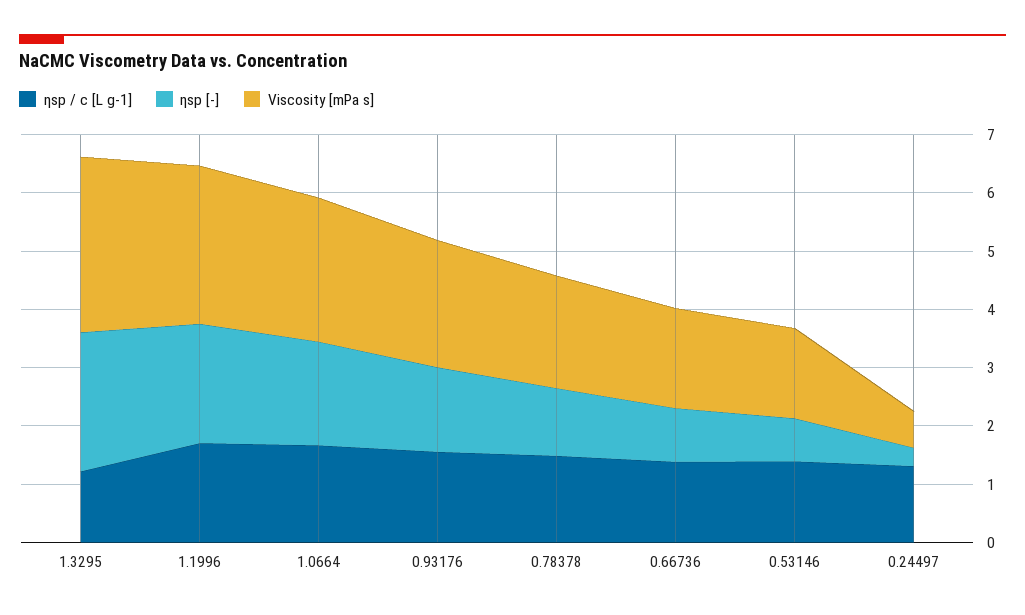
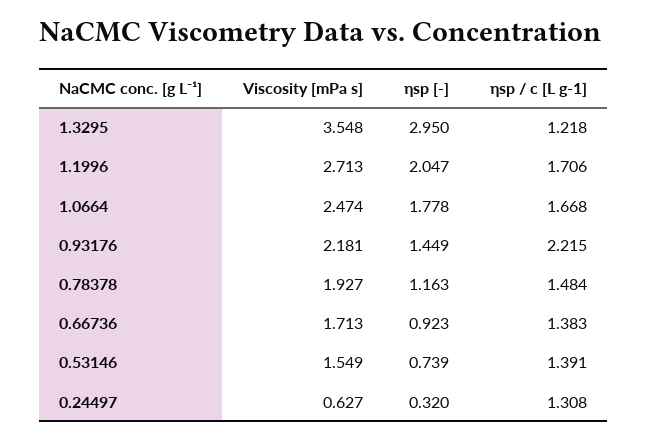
  {
    "ηsp / c [L g-1]": {
      "1.3295": 1.218,
      "1.1996": 1.706,
      "1.0664": 1.668,
-     "0.93176": 1.6,
+     "0.93176": 2.215,
      "0.78378": 1.484,
      "0.66736": 1.383,
      "0.53146": 1.391,
      "0.24497": 1.308
    },
    "ηsp [-]": {
-     "1.3295": 2.4,
+     "1.3295": 2.95,
      "1.1996": 2.047,
      "1.0664": 1.778,
      "0.93176": 1.449,
      "0.78378": 1.163,
      "0.66736": 0.923,
      "0.53146": 0.739,
      "0.24497": 0.32
    },
    "Viscosity [mPa s]": {
-     "1.3295": 3,
+     "1.3295": 3.548,
      "1.1996": 2.713,
      "1.0664": 2.474,
      "0.93176": 2.181,
      "0.78378": 1.927,
      "0.66736": 1.713,
      "0.53146": 1.549,
      "0.24497": 0.627
    }
  }

